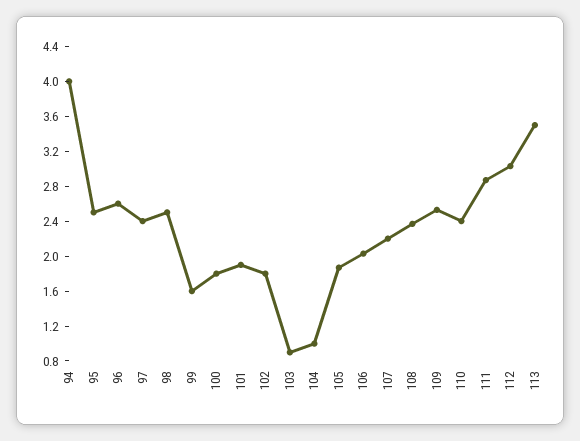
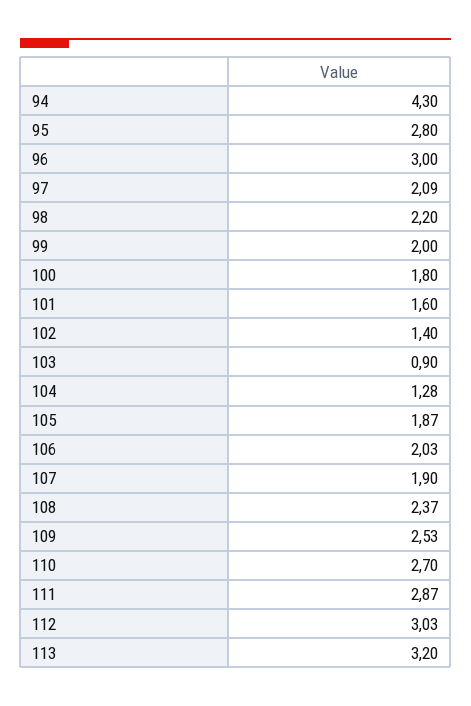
  {
-   "94": 4,
+   "94": 4.3,
-   "95": 2.5,
+   "95": 2.8,
-   "96": 2.6,
+   "96": 3,
-   "97": 2.4,
+   "97": 2.09,
-   "98": 2.5,
+   "98": 2.2,
-   "99": 1.6,
+   "99": 2,
    "100": 1.8,
-   "101": 1.9,
+   "101": 1.6,
-   "102": 1.8,
+   "102": 1.4,
    "103": 0.9,
-   "104": 1,
+   "104": 1.28,
    "105": 1.87,
    "106": 2.03,
-   "107": 2.2,
+   "107": 1.9,
    "108": 2.37,
    "109": 2.53,
-   "110": 2.4,
+   "110": 2.7,
    "111": 2.87,
    "112": 3.03,
-   "113": 3.5
+   "113": 3.2
  }

